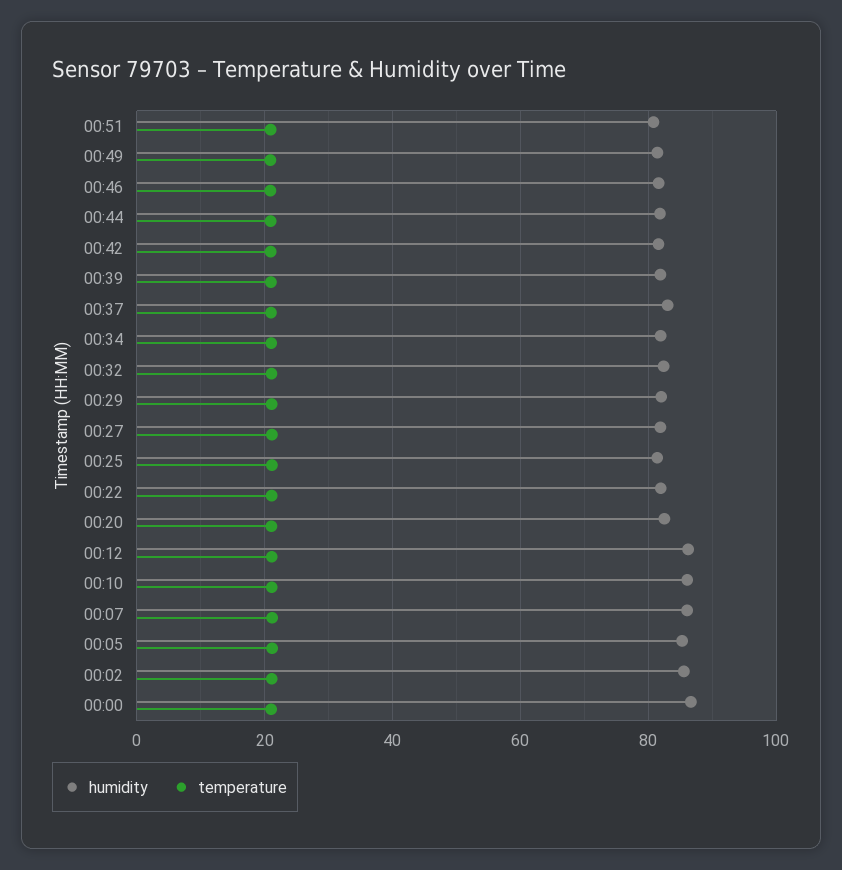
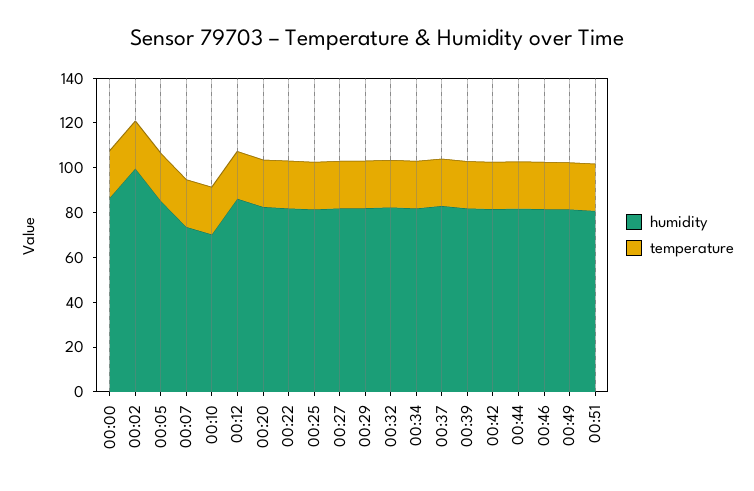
  {
    "humidity": {
      "00:51": 80,
      "00:49": 82,
      "00:46": 82,
      "00:44": 82,
      "00:42": 82,
      "00:39": 82,
      "00:37": 84,
      "00:34": 82,
      "00:32": 82,
      "00:29": 82,
      "00:27": 82,
      "00:25": 82,
      "00:22": 82,
      "00:20": 82,
      "00:12": 86,
-     "00:10": 86,
+     "00:10": 70,
-     "00:07": 86,
+     "00:07": 75,
      "00:05": 86,
-     "00:02": 86,
+     "00:02": 100,
      "00:00": 86
    },
    "temperature": {
      "00:51": 20,
      "00:49": 20,
      "00:46": 20,
      "00:44": 20,
      "00:42": 20,
      "00:39": 22,
      "00:37": 22,
      "00:34": 22,
      "00:32": 22,
      "00:29": 22,
      "00:27": 22,
      "00:25": 22,
      "00:22": 22,
      "00:20": 22,
      "00:12": 22,
      "00:10": 22,
      "00:07": 22,
      "00:05": 22,
      "00:02": 22,
      "00:00": 22
    }
  }

